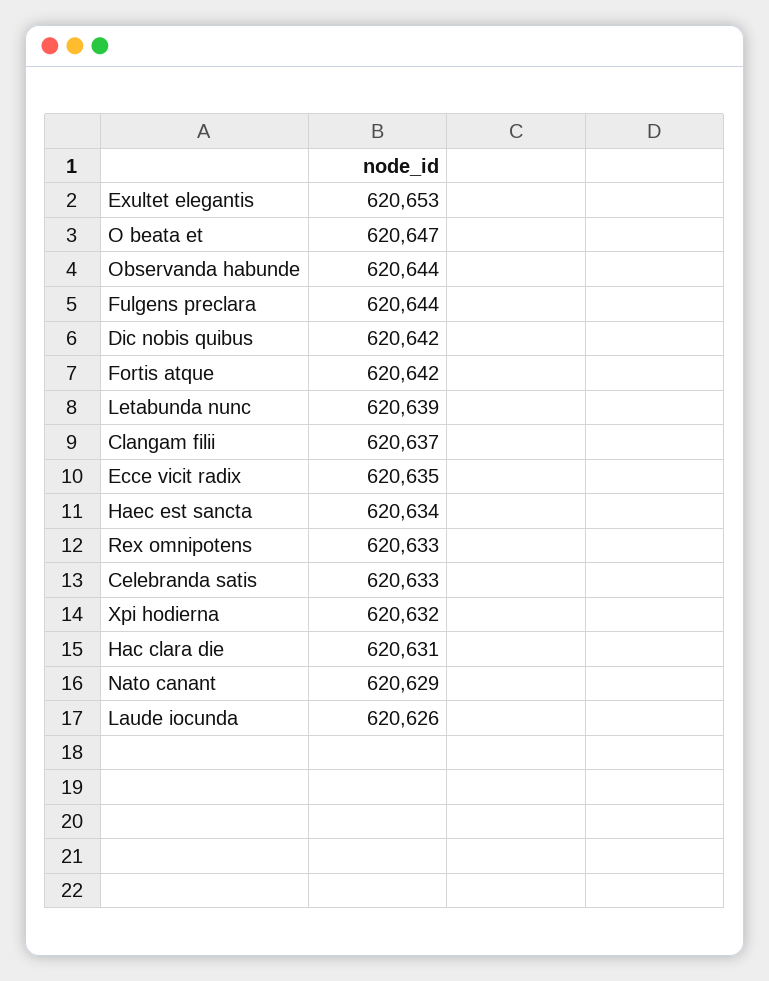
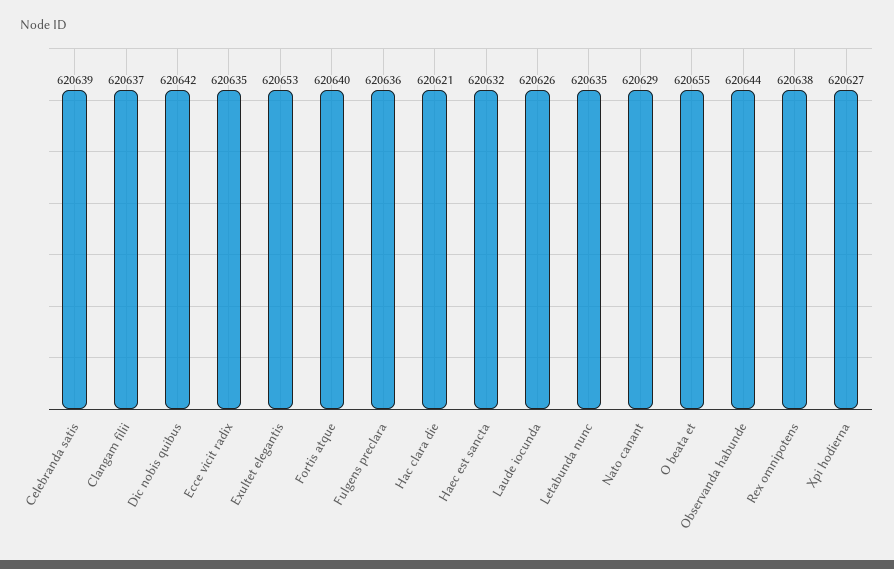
  {
    "Exultet elegantis": 620653,
-   "O beata et": 620647,
+   "O beata et": 620655,
    "Observanda habunde": 620644,
-   "Fulgens preclara": 620644,
+   "Fulgens preclara": 620636,
    "Dic nobis quibus": 620642,
-   "Fortis atque": 620642,
+   "Fortis atque": 620640,
-   "Letabunda nunc": 620639,
+   "Letabunda nunc": 620635,
    "Clangam filii": 620637,
    "Ecce vicit radix": 620635,
-   "Haec est sancta": 620634,
+   "Haec est sancta": 620632,
-   "Rex omnipotens": 620633,
+   "Rex omnipotens": 620638,
-   "Celebranda satis": 620633,
+   "Celebranda satis": 620639,
-   "Xpi hodierna": 620632,
+   "Xpi hodierna": 620627,
-   "Hac clara die": 620631,
+   "Hac clara die": 620621,
    "Nato canant": 620629,
    "Laude iocunda": 620626
  }

